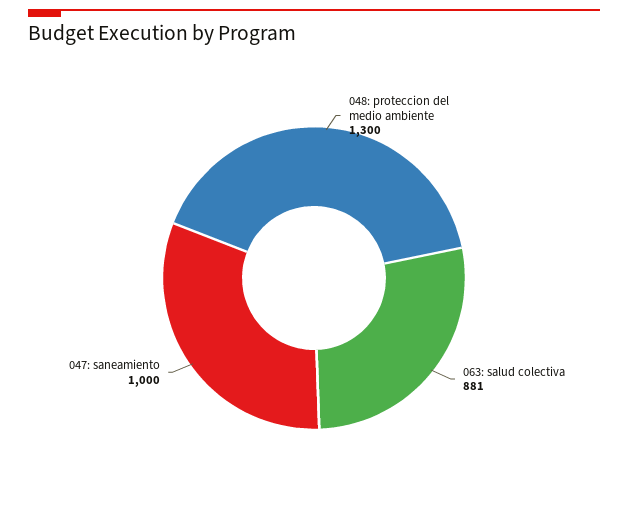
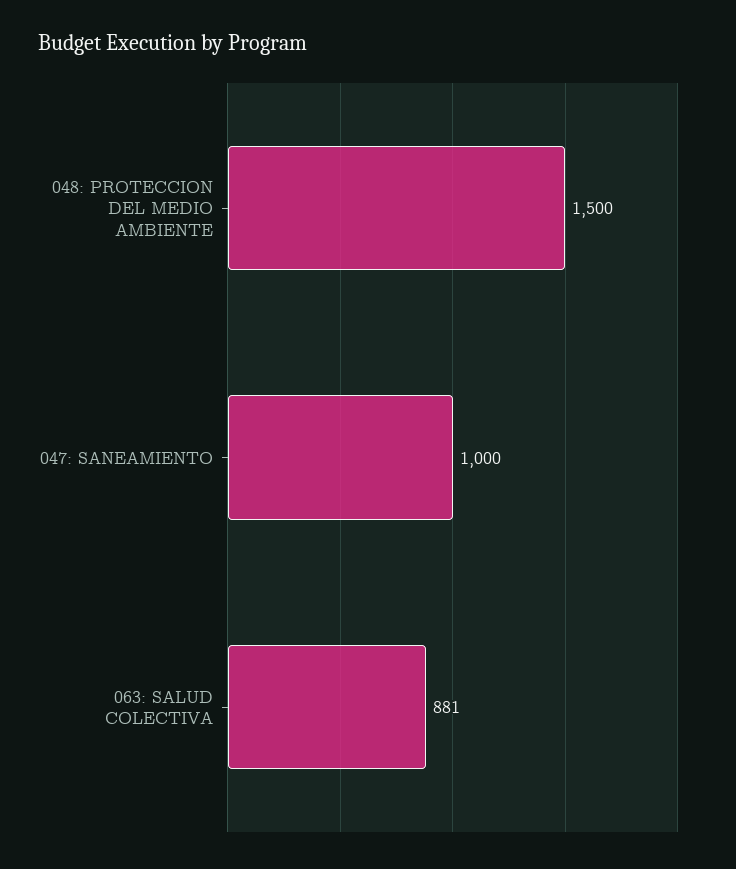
  {
-   "048: proteccion del medio ambiente": 1300,
+   "048: proteccion del medio ambiente": 1500,
    "063: salud colectiva": 881,
    "047: saneamiento": 1000
  }

